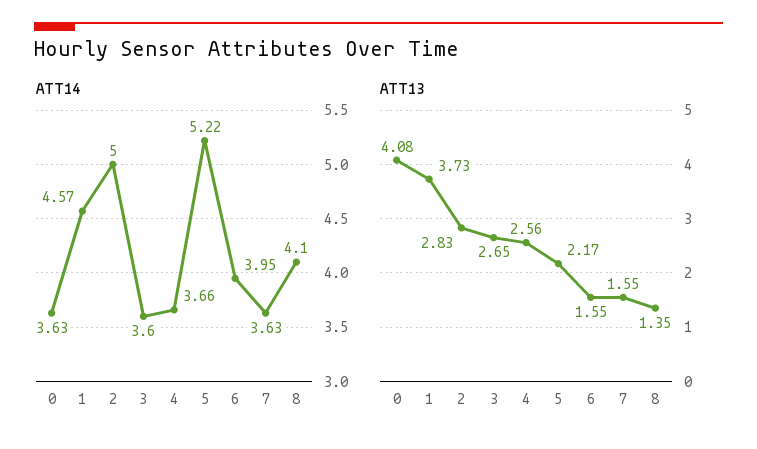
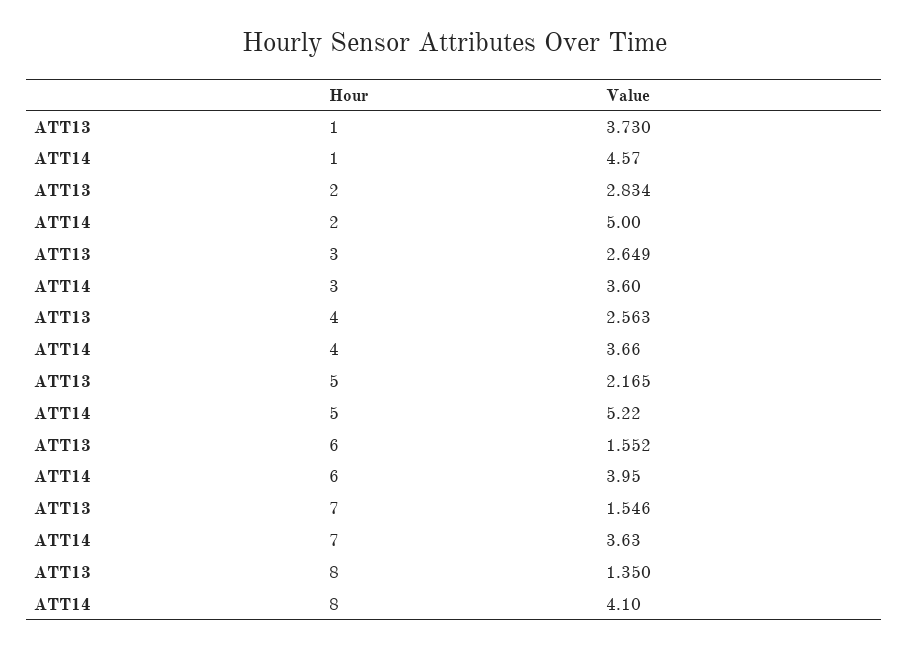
  {
    "ATT14": {
-     "0": 3.63,
      "1": 4.57,
      "2": 5,
      "3": 3.6,
      "4": 3.66,
      "5": 5.22,
      "6": 3.95,
      "7": 3.63,
      "8": 4.1
    },
    "ATT13": {
-     "0": 4.08,
      "1": 3.73,
      "2": 2.834,
      "3": 2.649,
      "4": 2.563,
      "5": 2.165,
      "6": 1.552,
      "7": 1.546,
      "8": 1.35
    }
  }

